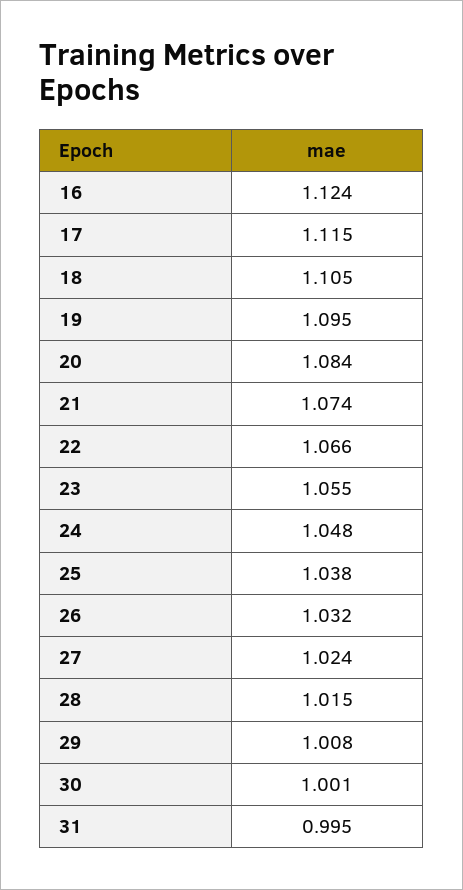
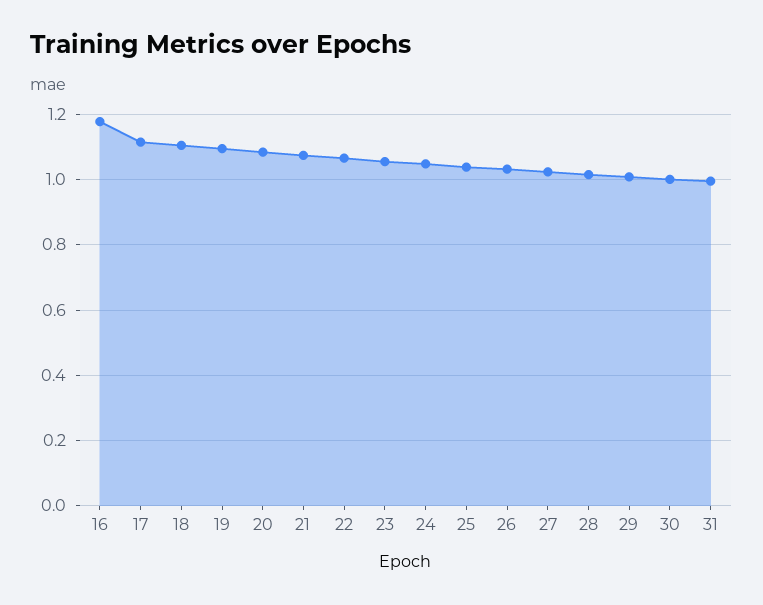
  {
-   "16": 1.124,
+   "16": 1.18,
    "17": 1.115,
    "18": 1.105,
    "19": 1.095,
    "20": 1.084,
    "21": 1.074,
    "22": 1.066,
    "23": 1.055,
    "24": 1.048,
    "25": 1.038,
    "26": 1.032,
    "27": 1.024,
    "28": 1.015,
    "29": 1.008,
    "30": 1.001,
    "31": 0.995
  }

